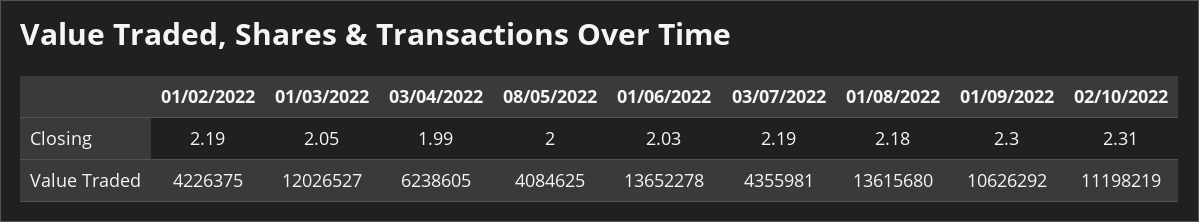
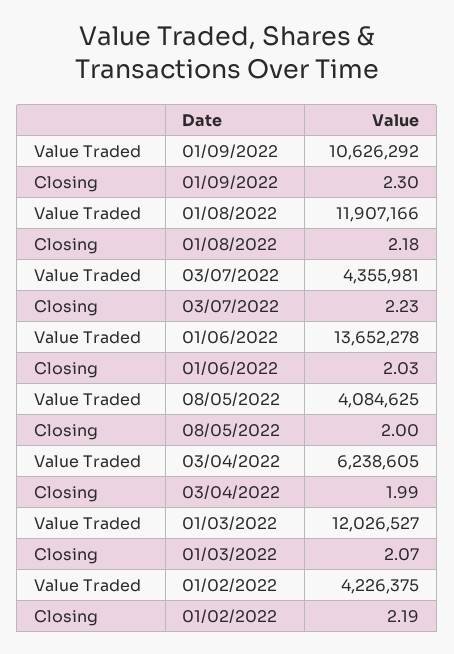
  {
    "01/02/2022": {
      "Closing": 2.19,
      "Value Traded": 4226375
    },
    "01/03/2022": {
-     "Closing": 2.05,
+     "Closing": 2.07,
      "Value Traded": 12026527
    },
    "03/04/2022": {
      "Closing": 1.99,
      "Value Traded": 6238605
    },
    "08/05/2022": {
      "Closing": 2,
      "Value Traded": 4084625
    },
    "01/06/2022": {
      "Closing": 2.03,
      "Value Traded": 13652278
    },
    "03/07/2022": {
-     "Closing": 2.19,
+     "Closing": 2.23,
      "Value Traded": 4355981
    },
    "01/08/2022": {
      "Closing": 2.18,
-     "Value Traded": 13615680
+     "Value Traded": 11907166
    },
    "01/09/2022": {
      "Closing": 2.3,
      "Value Traded": 10626292
-   },
+   }
-   "02/10/2022": {
-     "Closing": 2.31,
-     "Value Traded": 11198219
-   }
  }

